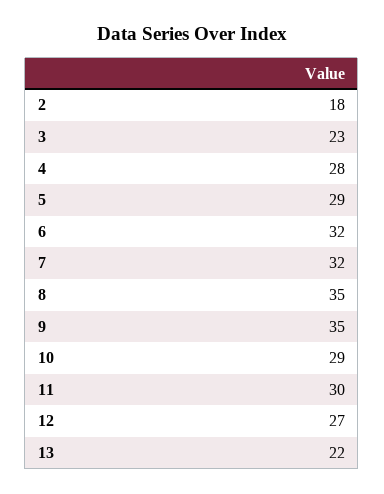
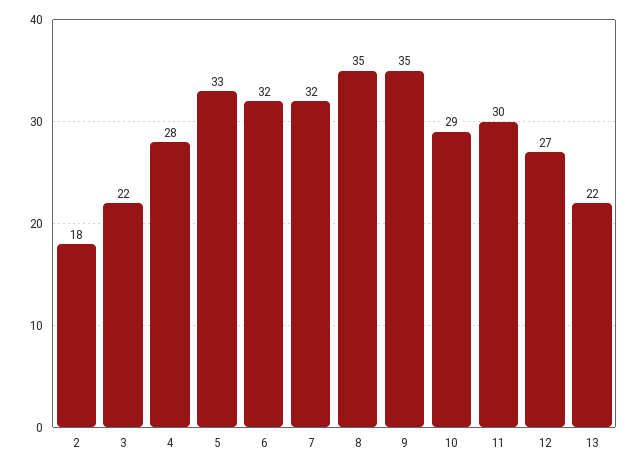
  {
    "2": 18,
-   "3": 23,
+   "3": 22,
    "4": 28,
-   "5": 29,
+   "5": 33,
    "6": 32,
    "7": 32,
    "8": 35,
    "9": 35,
    "10": 29,
    "11": 30,
    "12": 27,
    "13": 22
  }

